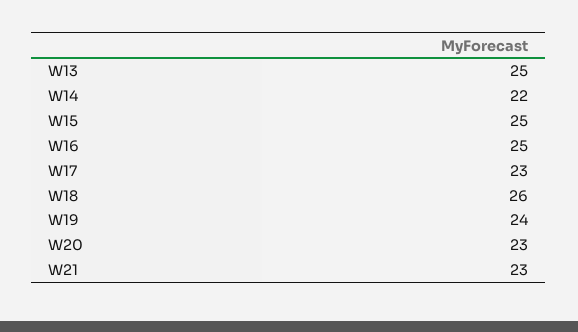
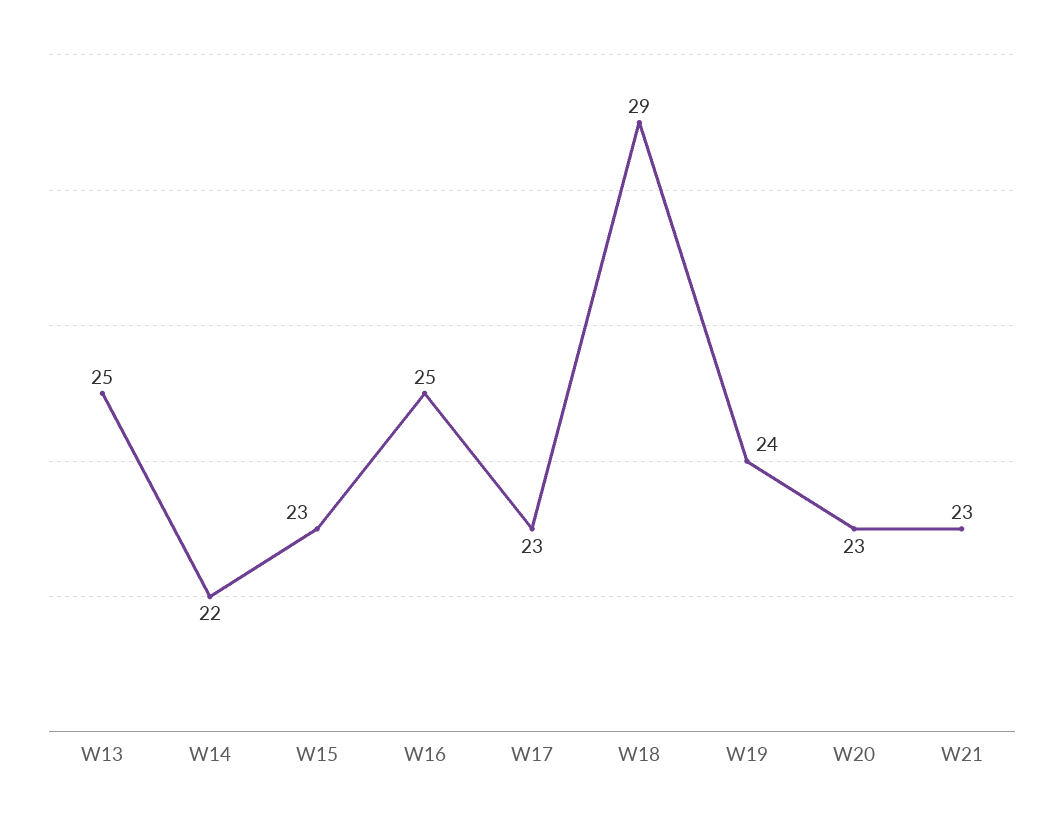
  {
    "W13": 25,
    "W14": 22,
-   "W15": 25,
+   "W15": 23,
    "W16": 25,
    "W17": 23,
-   "W18": 26,
+   "W18": 29,
    "W19": 24,
    "W20": 23,
    "W21": 23
  }

